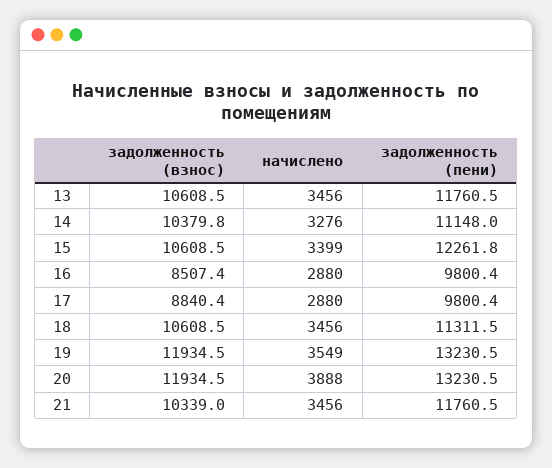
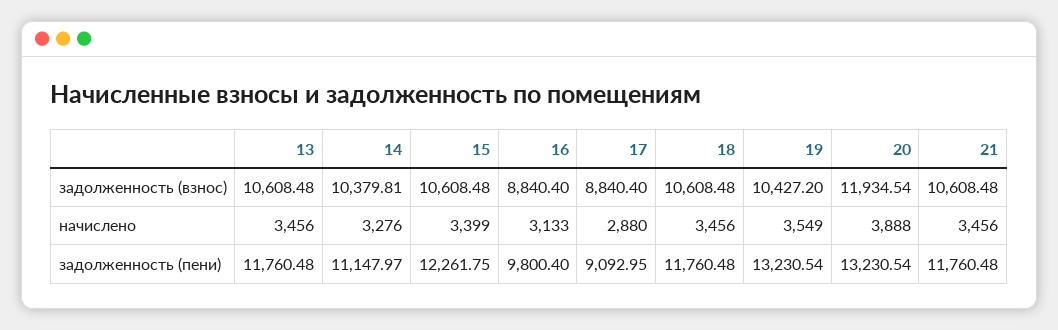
  {
    "задолженность (взнос)": {
      "13": 10608.48,
      "14": 10379.81,
      "15": 10608.48,
-     "16": 8507.4,
+     "16": 8840.4,
      "17": 8840.4,
      "18": 10608.48,
-     "19": 11934.5,
+     "19": 10427.2,
      "20": 11934.54,
-     "21": 10339
+     "21": 10608.48
    },
    "начислено": {
      "13": 3456,
      "14": 3276,
      "15": 3399,
-     "16": 2880,
+     "16": 3133,
      "17": 2880,
      "18": 3456,
      "19": 3549,
      "20": 3888,
      "21": 3456
    },
    "задолженность (пени)": {
      "13": 11760.48,
      "14": 11147.97,
      "15": 12261.75,
      "16": 9800.4,
-     "17": 9800.4,
+     "17": 9092.95,
-     "18": 11311.5,
+     "18": 11760.48,
      "19": 13230.54,
      "20": 13230.54,
      "21": 11760.48
    }
  }

